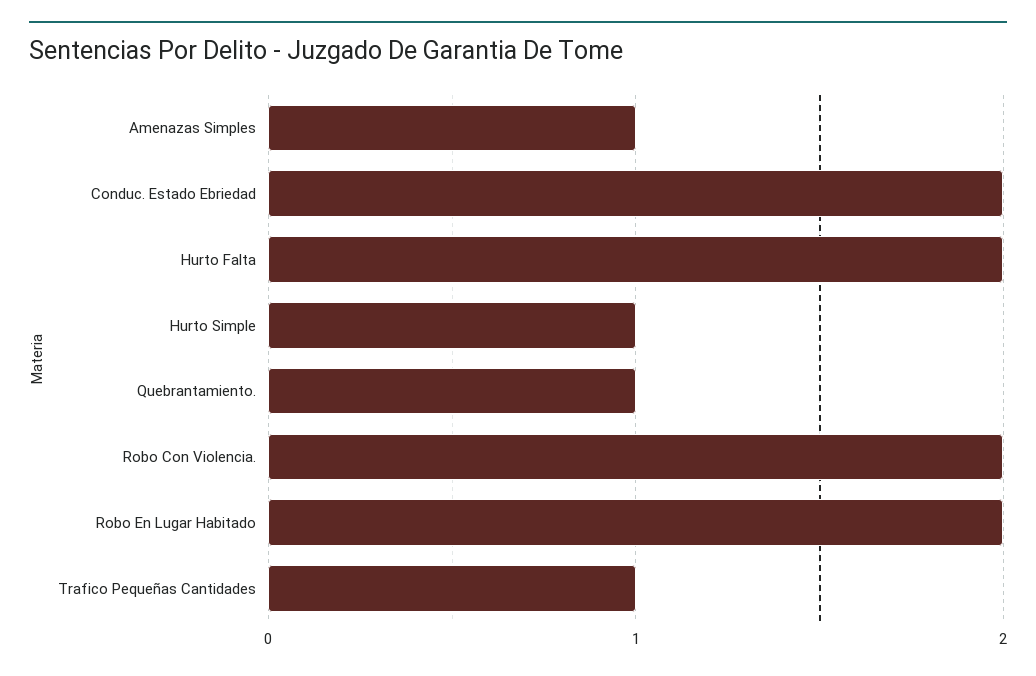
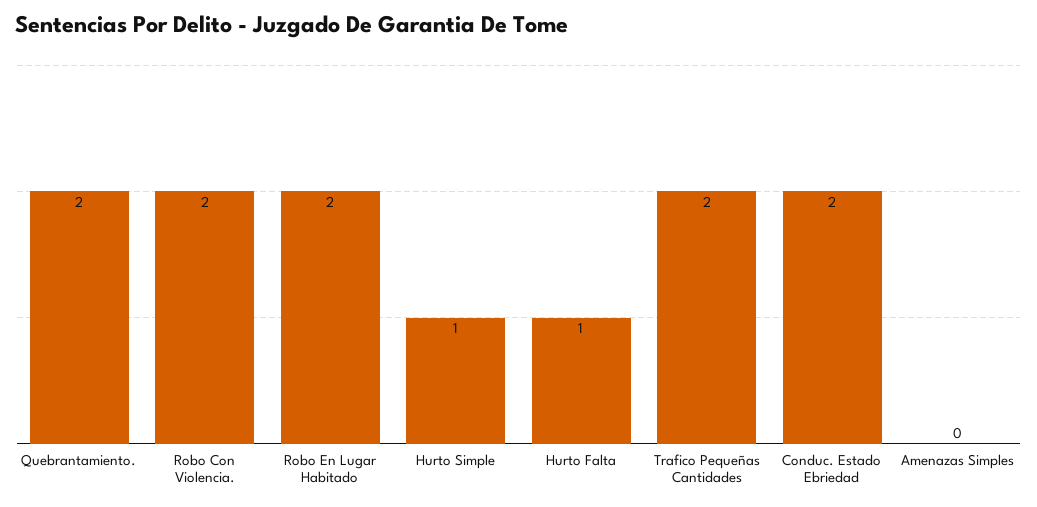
  {
-   "Amenazas Simples": 1,
+   "Amenazas Simples": 0,
    "Conduc. Estado Ebriedad": 2,
-   "Hurto Falta": 2,
+   "Hurto Falta": 1,
    "Hurto Simple": 1,
-   "Quebrantamiento.": 1,
+   "Quebrantamiento.": 2,
    "Robo Con Violencia.": 2,
    "Robo En Lugar Habitado": 2,
-   "Trafico Pequeñas Cantidades": 1
+   "Trafico Pequeñas Cantidades": 2
  }

